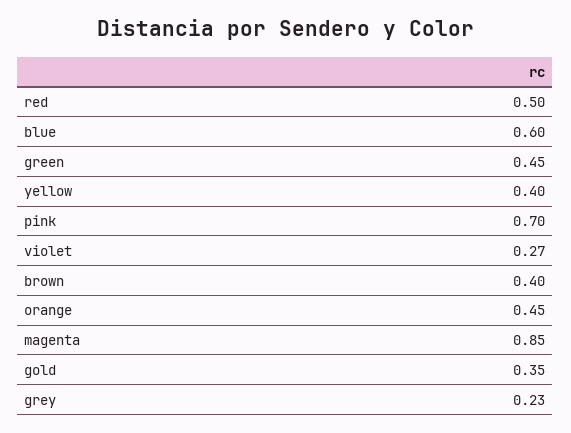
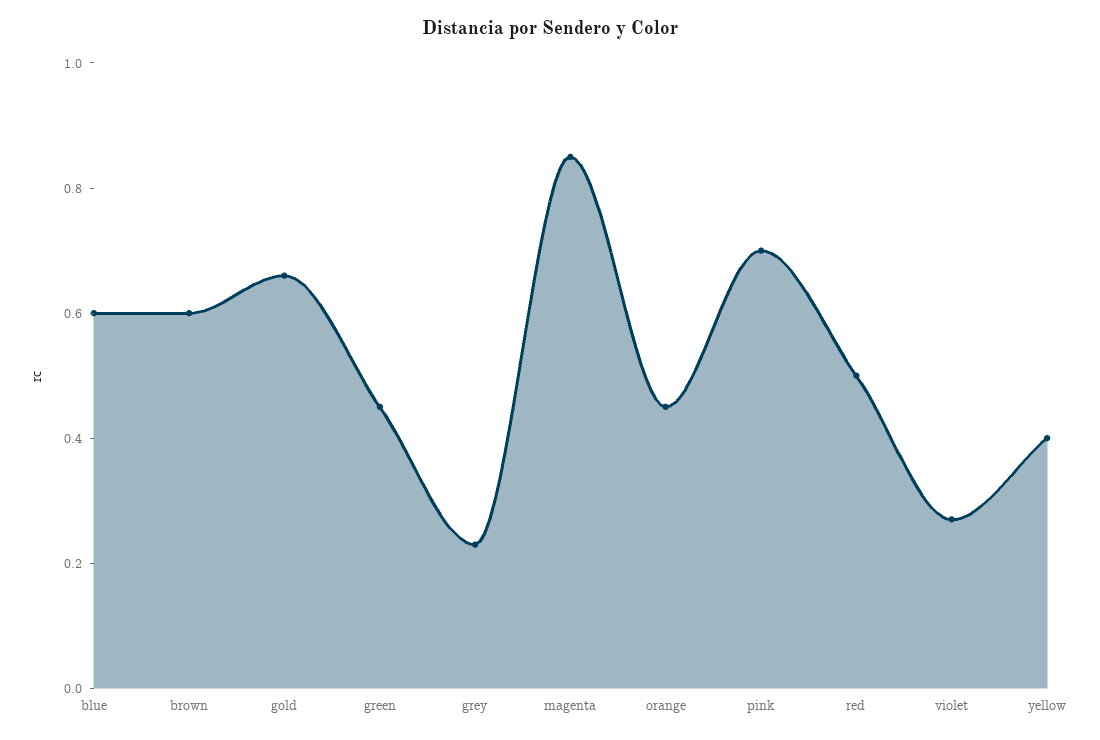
  {
    "red": 0.5,
    "blue": 0.6,
    "green": 0.45,
    "yellow": 0.4,
    "pink": 0.7,
    "violet": 0.27,
-   "brown": 0.4,
+   "brown": 0.6,
    "orange": 0.45,
    "magenta": 0.85,
-   "gold": 0.35,
+   "gold": 0.65,
    "grey": 0.23
  }

